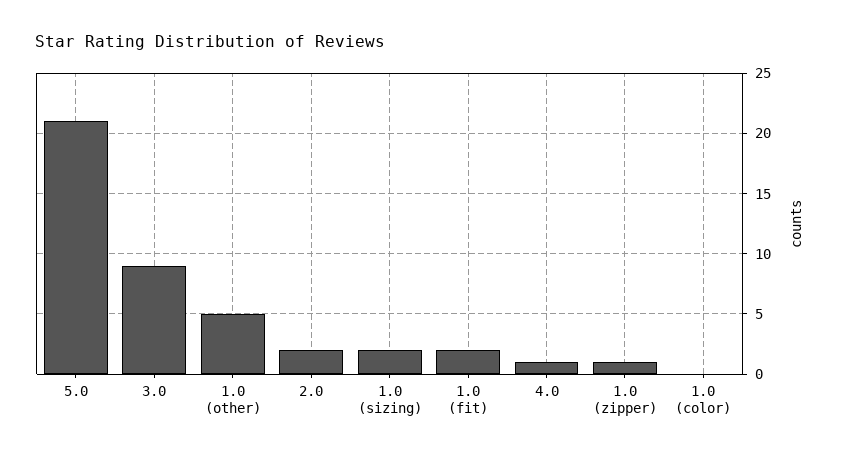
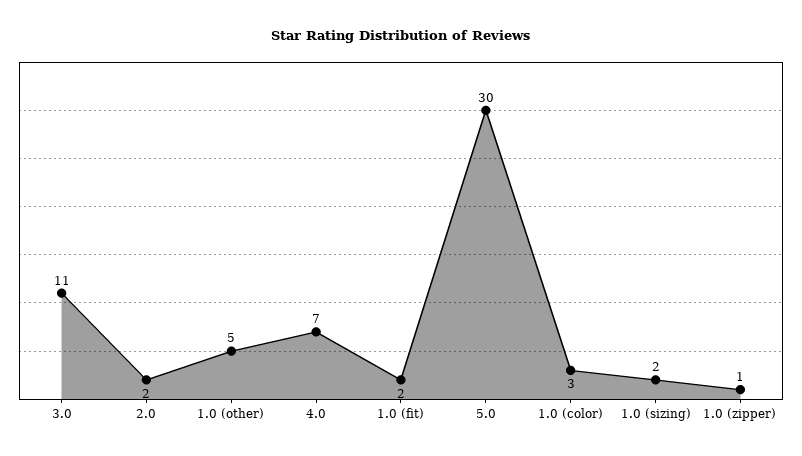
  {
-   "5.0": 21,
+   "5.0": 30,
-   "3.0": 9,
+   "3.0": 11,
    "1.0 (other)": 5,
    "2.0": 2,
    "1.0 (sizing)": 2,
    "1.0 (fit)": 2,
-   "4.0": 1,
+   "4.0": 7,
    "1.0 (zipper)": 1,
-   "1.0 (color)": 0
+   "1.0 (color)": 3
  }

